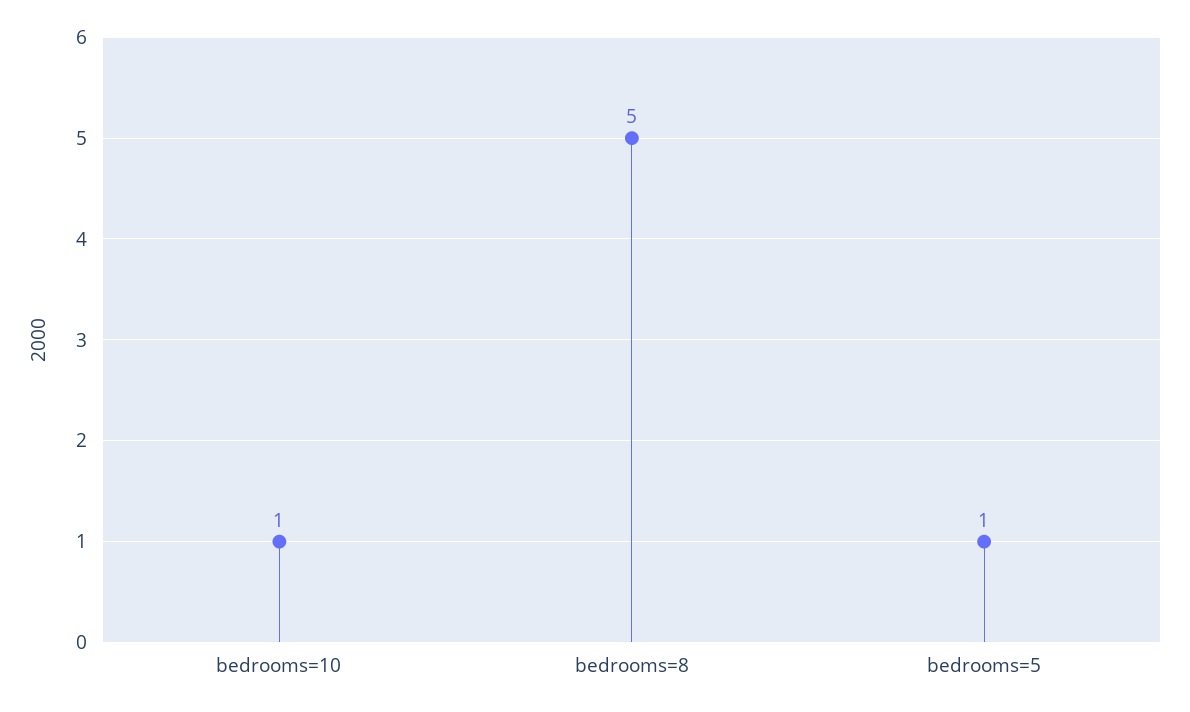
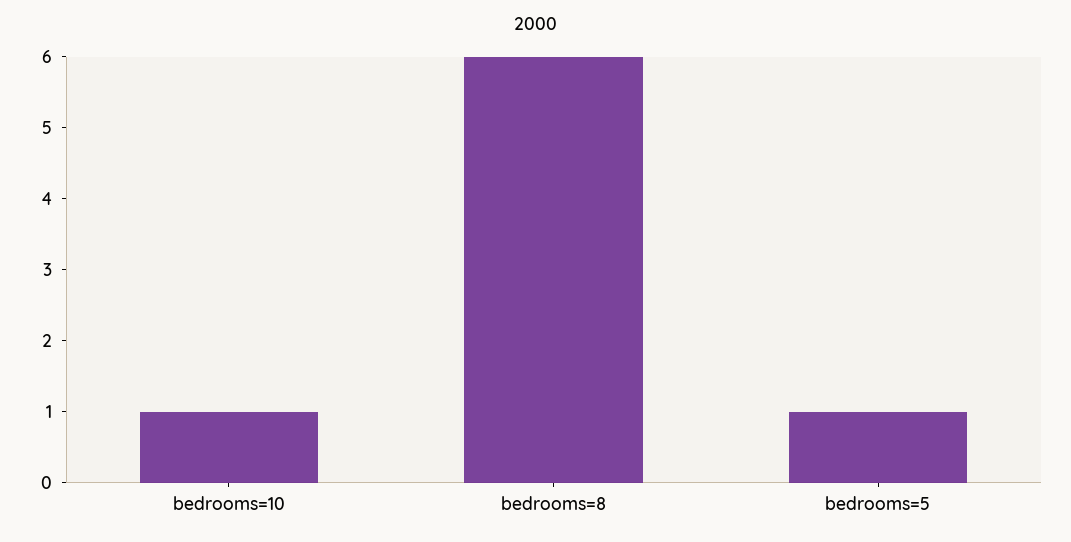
  {
    "bedrooms=10": 1,
-   "bedrooms=8": 5,
+   "bedrooms=8": 6,
    "bedrooms=5": 1
  }

